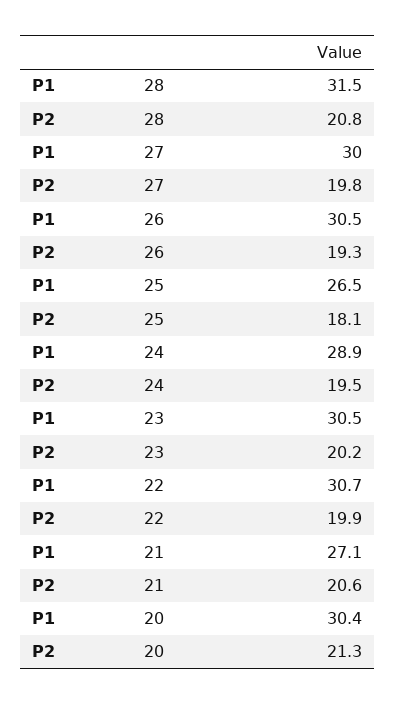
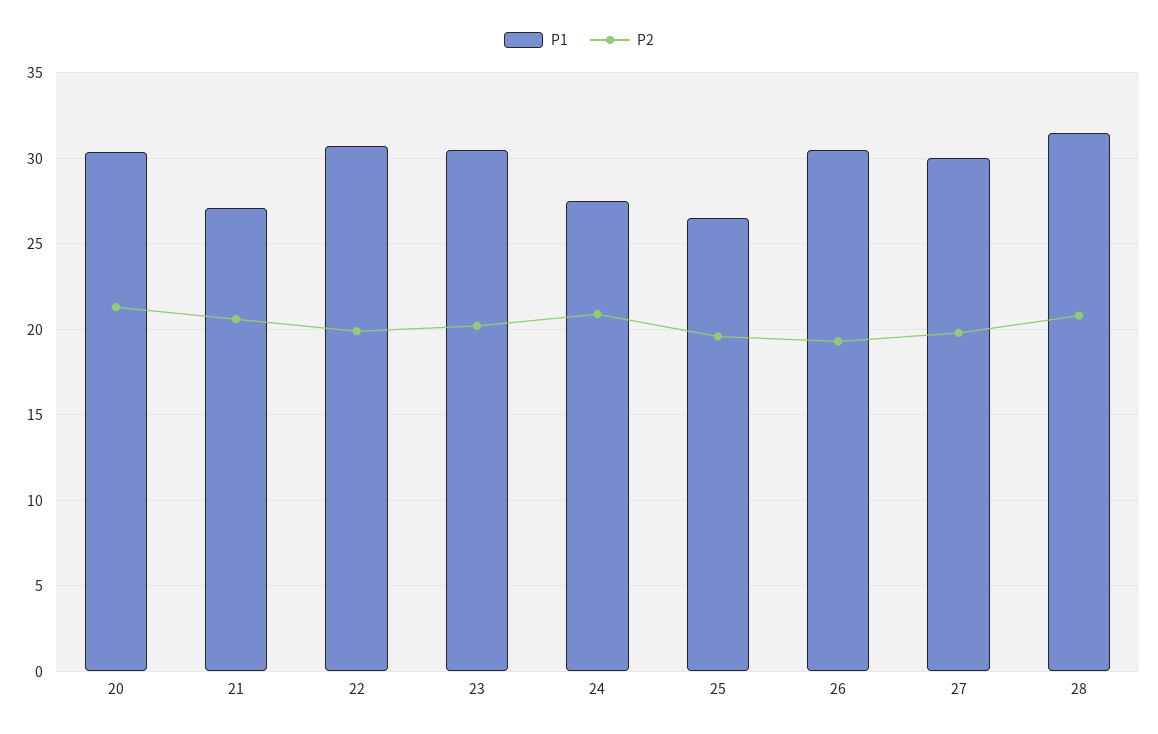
  {
    "P1": {
      "28": 31.5,
      "27": 30,
      "26": 30.5,
      "25": 26.5,
-     "24": 28.9,
+     "24": 27.5,
      "23": 30.5,
      "22": 30.7,
      "21": 27.1,
      "20": 30.4
    },
    "P2": {
      "28": 20.8,
      "27": 19.8,
      "26": 19.3,
-     "25": 18.1,
+     "25": 19.5,
-     "24": 19.5,
+     "24": 21,
      "23": 20.2,
      "22": 19.9,
      "21": 20.6,
      "20": 21.3
    }
  }

